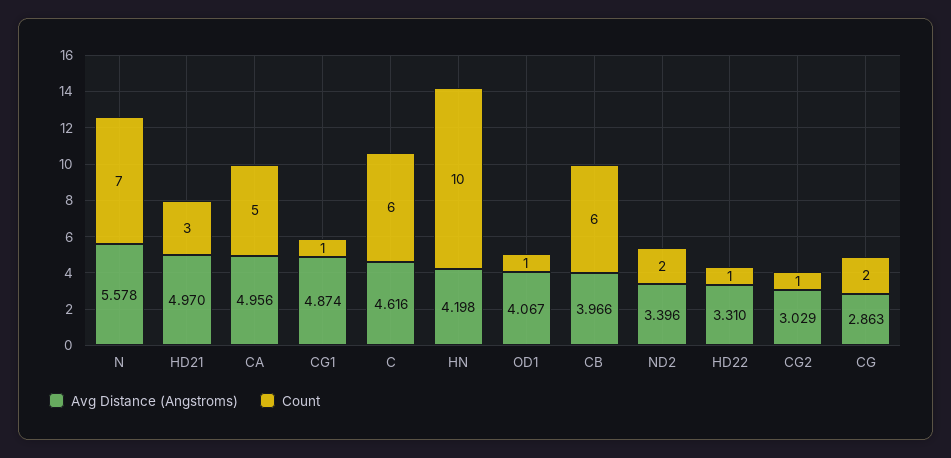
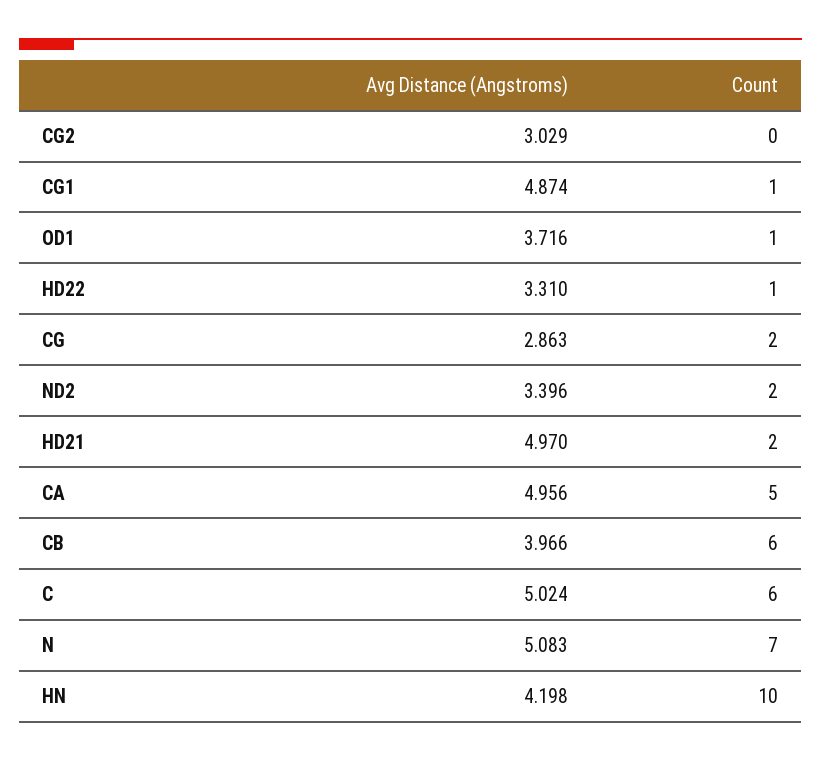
  {
    "Avg Distance (Angstroms)": {
-     "N": 5.578,
+     "N": 5.083,
      "HD21": 4.97,
      "CA": 4.956,
      "CG1": 4.874,
-     "C": 4.616,
+     "C": 5.024,
      "HN": 4.198,
-     "OD1": 4.067,
+     "OD1": 3.716,
      "CB": 3.966,
      "ND2": 3.396,
      "HD22": 3.31,
      "CG2": 3.029,
      "CG": 2.863
    },
    "Count": {
      "N": 7,
-     "HD21": 3,
+     "HD21": 2,
      "CA": 5,
      "CG1": 1,
      "C": 6,
      "HN": 10,
      "OD1": 1,
      "CB": 6,
      "ND2": 2,
      "HD22": 1,
-     "CG2": 1,
+     "CG2": 0,
      "CG": 2
    }
  }

